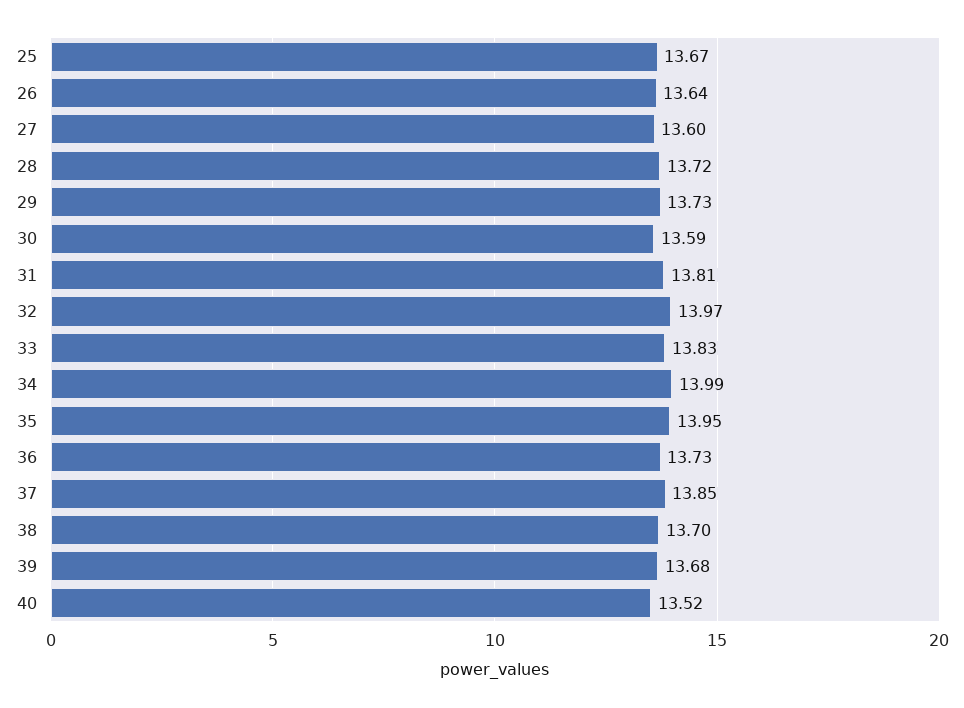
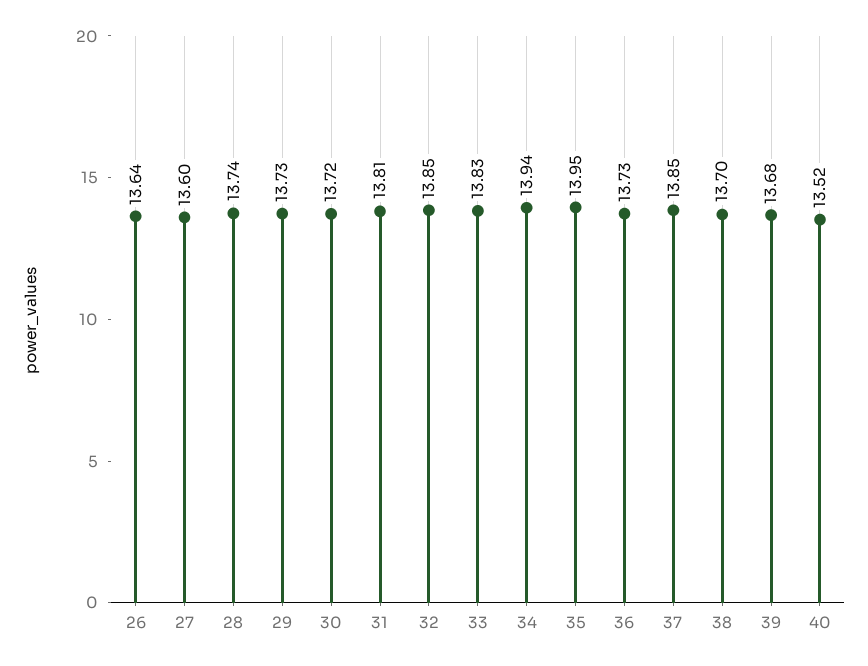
  {
-   "25": 13.67,
    "26": 13.64,
    "27": 13.6,
-   "28": 13.72,
+   "28": 13.74,
    "29": 13.73,
-   "30": 13.59,
+   "30": 13.72,
    "31": 13.81,
-   "32": 13.97,
+   "32": 13.85,
    "33": 13.83,
-   "34": 13.99,
+   "34": 13.94,
    "35": 13.95,
    "36": 13.73,
    "37": 13.85,
    "38": 13.7,
    "39": 13.68,
    "40": 13.52
  }

